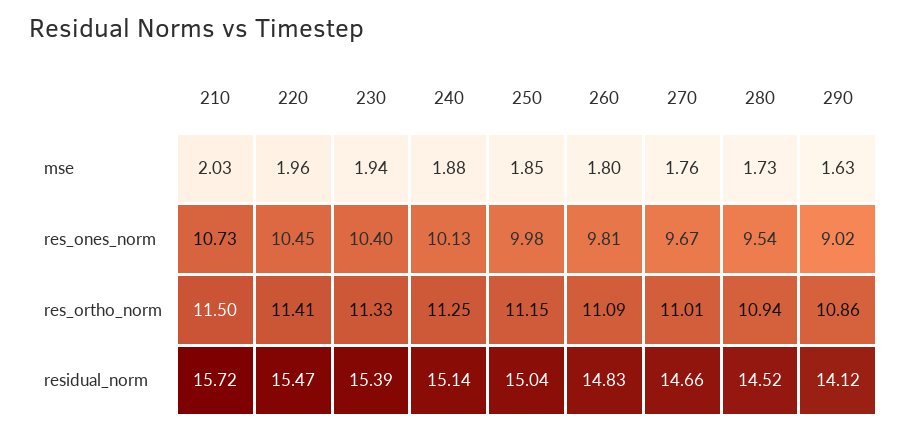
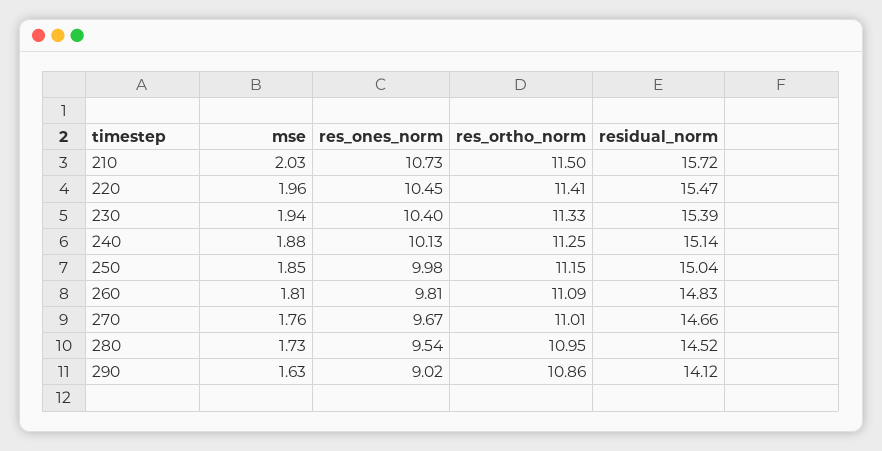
  {
    "210": {
      "mse": 2.03,
      "res_ones_norm": 10.73,
      "res_ortho_norm": 11.5,
      "residual_norm": 15.72
    },
    "220": {
      "mse": 1.96,
      "res_ones_norm": 10.45,
      "res_ortho_norm": 11.41,
      "residual_norm": 15.47
    },
    "230": {
      "mse": 1.94,
      "res_ones_norm": 10.4,
      "res_ortho_norm": 11.33,
      "residual_norm": 15.39
    },
    "240": {
      "mse": 1.88,
      "res_ones_norm": 10.13,
      "res_ortho_norm": 11.25,
      "residual_norm": 15.14
    },
    "250": {
      "mse": 1.85,
      "res_ones_norm": 9.98,
      "res_ortho_norm": 11.15,
      "residual_norm": 15.04
    },
    "260": {
-     "mse": 1.8,
+     "mse": 1.81,
      "res_ones_norm": 9.81,
      "res_ortho_norm": 11.09,
      "residual_norm": 14.83
    },
    "270": {
      "mse": 1.76,
      "res_ones_norm": 9.67,
      "res_ortho_norm": 11.01,
      "residual_norm": 14.66
    },
    "280": {
      "mse": 1.73,
      "res_ones_norm": 9.54,
-     "res_ortho_norm": 10.94,
+     "res_ortho_norm": 10.95,
      "residual_norm": 14.52
    },
    "290": {
      "mse": 1.63,
      "res_ones_norm": 9.02,
      "res_ortho_norm": 10.86,
      "residual_norm": 14.12
    }
  }

